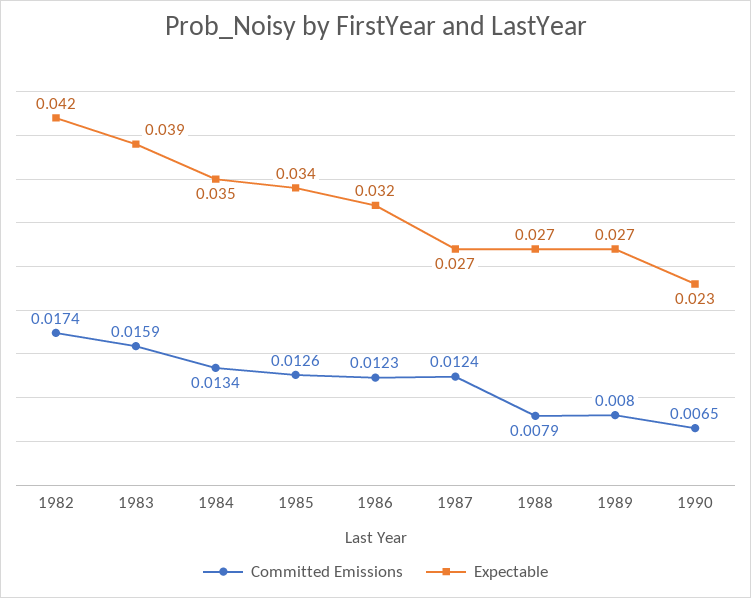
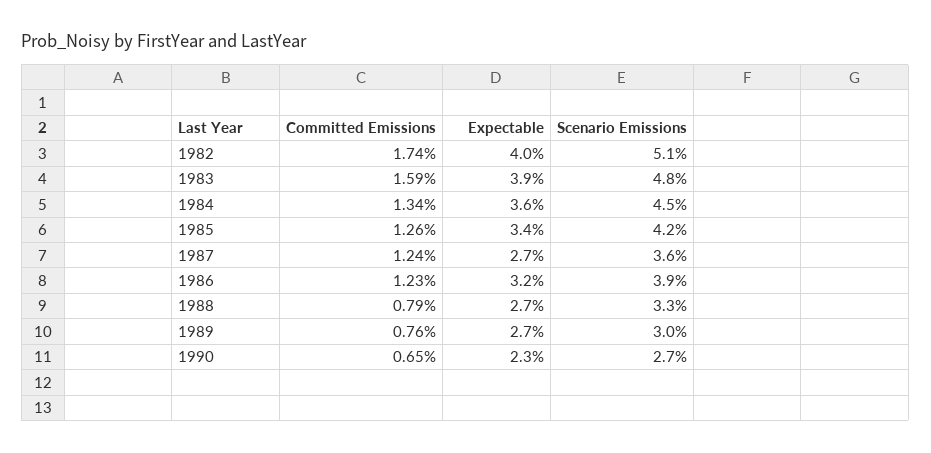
  {
    "Committed Emissions": {
      "1982": 0.0174,
      "1983": 0.0159,
      "1984": 0.0134,
      "1985": 0.0126,
      "1986": 0.0123,
      "1987": 0.0124,
      "1988": 0.0079,
-     "1989": 0.008,
+     "1989": 0.0076,
      "1990": 0.0065
    },
    "Expectable": {
-     "1982": 0.042,
+     "1982": 0.04,
      "1983": 0.039,
-     "1984": 0.035,
+     "1984": 0.036,
      "1985": 0.034,
      "1986": 0.032,
      "1987": 0.027,
      "1988": 0.027,
      "1989": 0.027,
      "1990": 0.023
-   }
+   },
+   "Scenario Emissions": {
+     "1982": 0.051,
+     "1983": 0.048,
+     "1984": 0.045,
+     "1985": 0.042,
+     "1987": 0.036,
+     "1986": 0.039,
+     "1988": 0.033,
+     "1989": 0.03,
+     "1990": 0.027
+   }
  }

